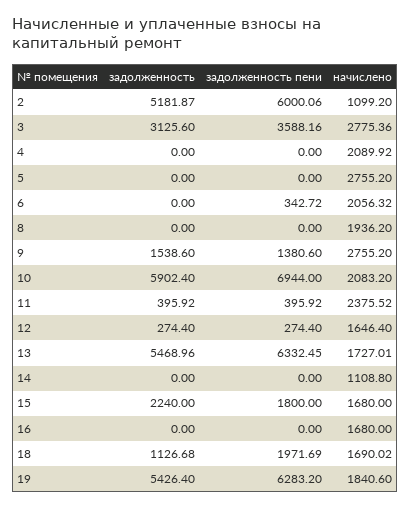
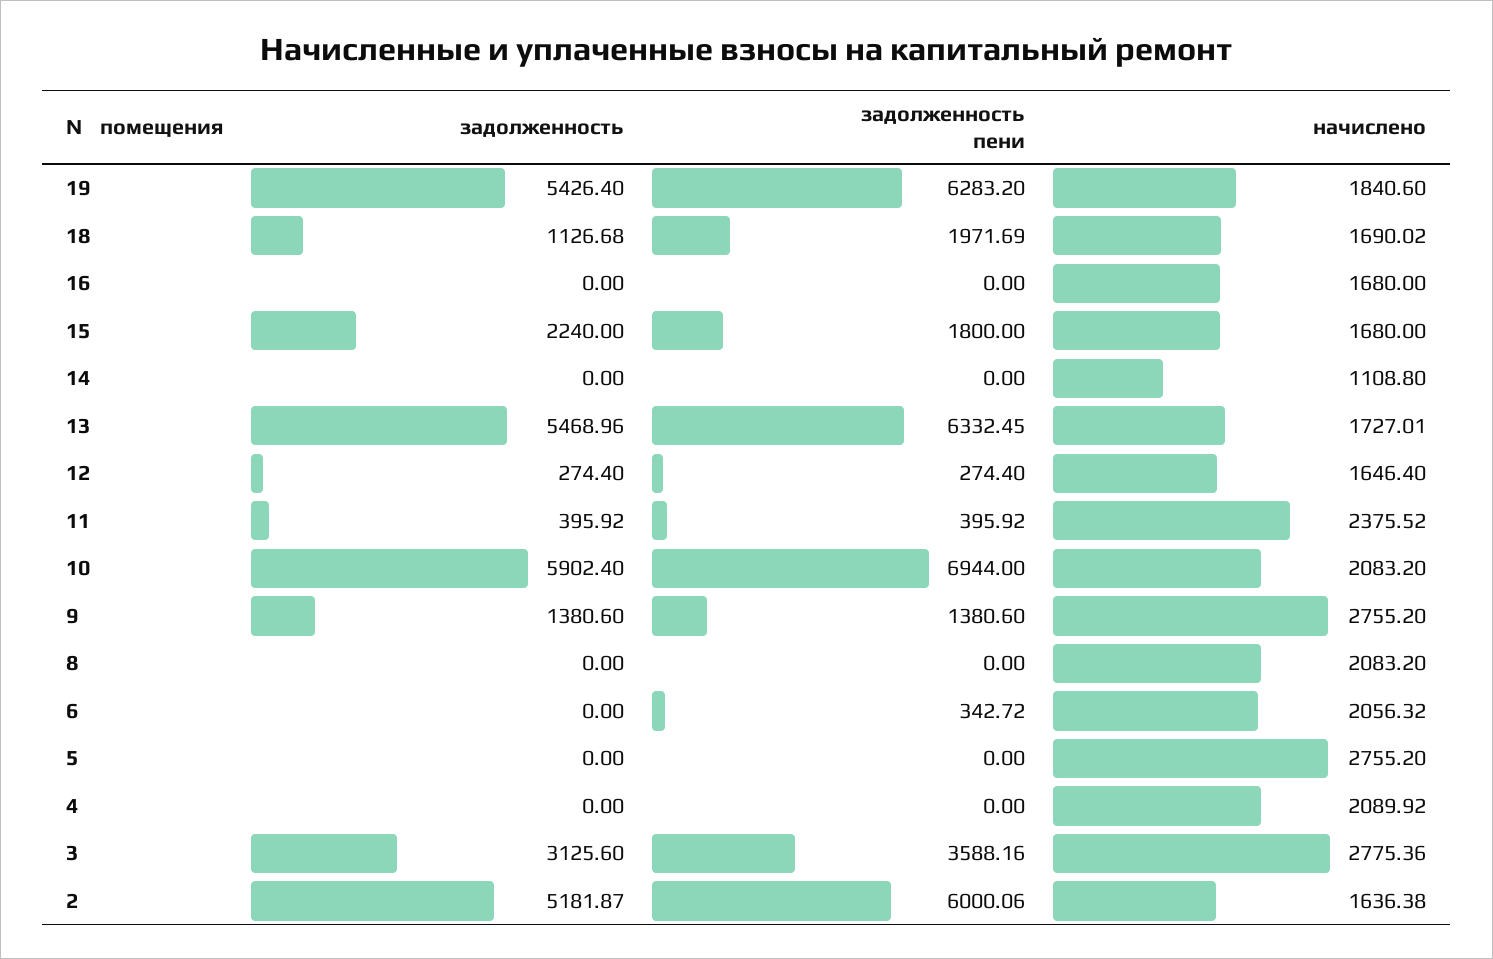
  {
    "задолженность": {
      "2": 5181.87,
      "3": 3125.6,
      "4": 0,
      "5": 0,
      "6": 0,
      "8": 0,
-     "9": 1538.6,
+     "9": 1380.6,
      "10": 5902.4,
      "11": 395.92,
      "12": 274.4,
      "13": 5468.96,
      "14": 0,
      "15": 2240,
      "16": 0,
      "18": 1126.68,
      "19": 5426.4
    },
    "задолженность пени": {
      "2": 6000.06,
      "3": 3588.16,
      "4": 0,
      "5": 0,
      "6": 342.72,
      "8": 0,
      "9": 1380.6,
      "10": 6944,
      "11": 395.92,
      "12": 274.4,
      "13": 6332.45,
      "14": 0,
      "15": 1800,
      "16": 0,
      "18": 1971.69,
      "19": 6283.2
    },
    "начислено": {
-     "2": 1099.2,
+     "2": 1636.38,
      "3": 2775.36,
      "4": 2089.92,
      "5": 2755.2,
      "6": 2056.32,
-     "8": 1936.2,
+     "8": 2083.2,
      "9": 2755.2,
      "10": 2083.2,
      "11": 2375.52,
      "12": 1646.4,
      "13": 1727.01,
      "14": 1108.8,
      "15": 1680,
      "16": 1680,
      "18": 1690.02,
      "19": 1840.6
    }
  }

